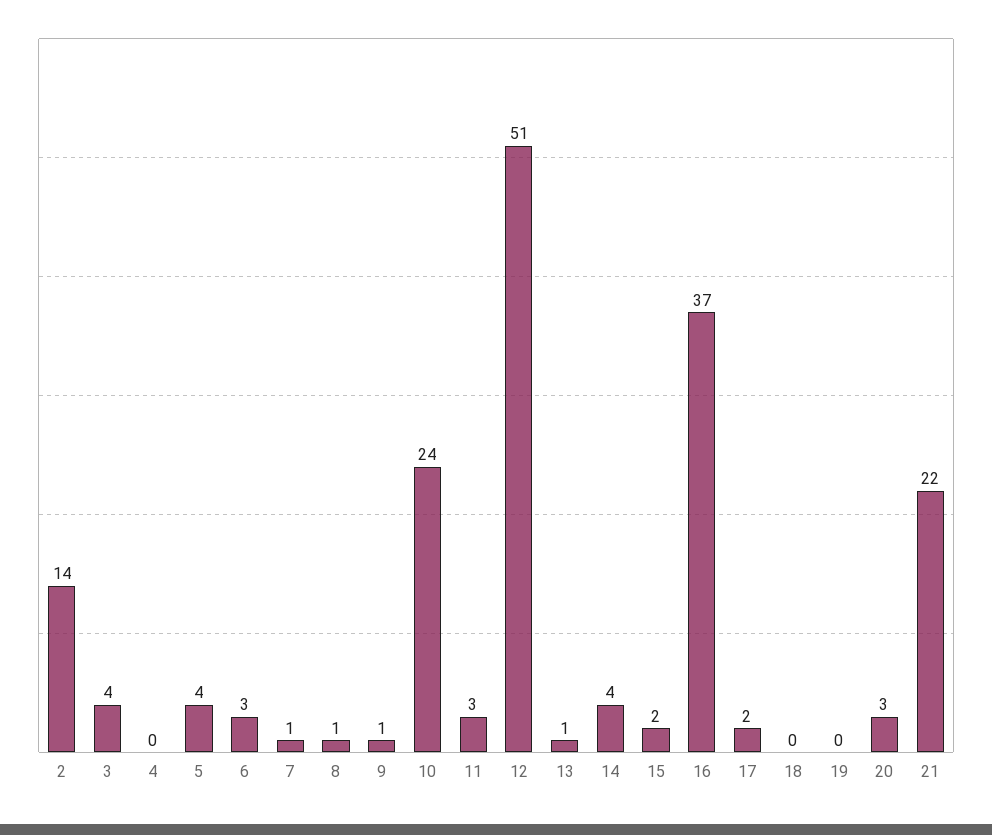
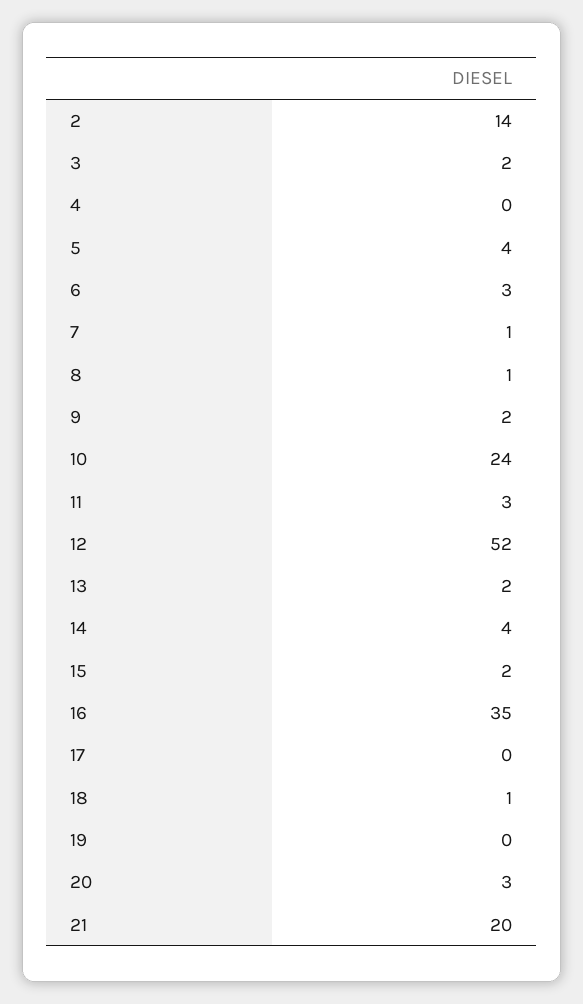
  {
    "2": 14,
-   "3": 4,
+   "3": 2,
    "4": 0,
    "5": 4,
    "6": 3,
    "7": 1,
    "8": 1,
-   "9": 1,
+   "9": 2,
    "10": 24,
    "11": 3,
-   "12": 51,
+   "12": 52,
-   "13": 1,
+   "13": 2,
    "14": 4,
    "15": 2,
-   "16": 37,
+   "16": 35,
-   "17": 2,
+   "17": 0,
-   "18": 0,
+   "18": 1,
    "19": 0,
    "20": 3,
-   "21": 22
+   "21": 20
  }

